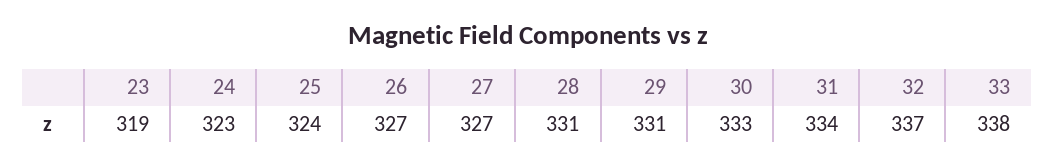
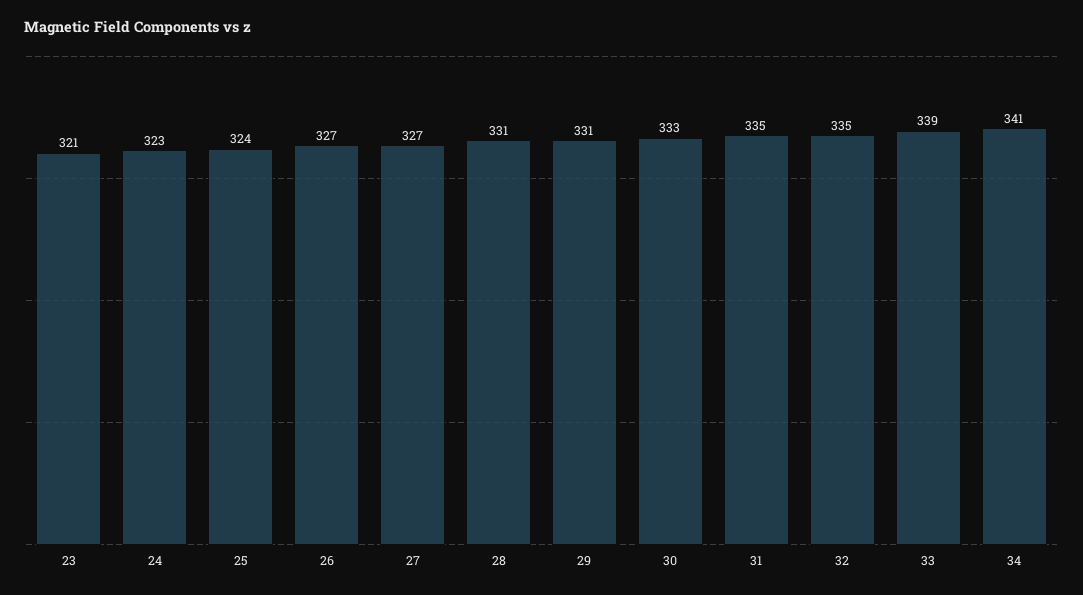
  {
-   "23": 319,
+   "23": 321,
    "24": 323,
    "25": 324,
    "26": 327,
    "27": 327,
    "28": 331,
    "29": 331,
    "30": 333,
-   "31": 334,
+   "31": 335,
-   "32": 337,
+   "32": 335,
-   "33": 338
+   "33": 339,
+   "34": 341
  }

